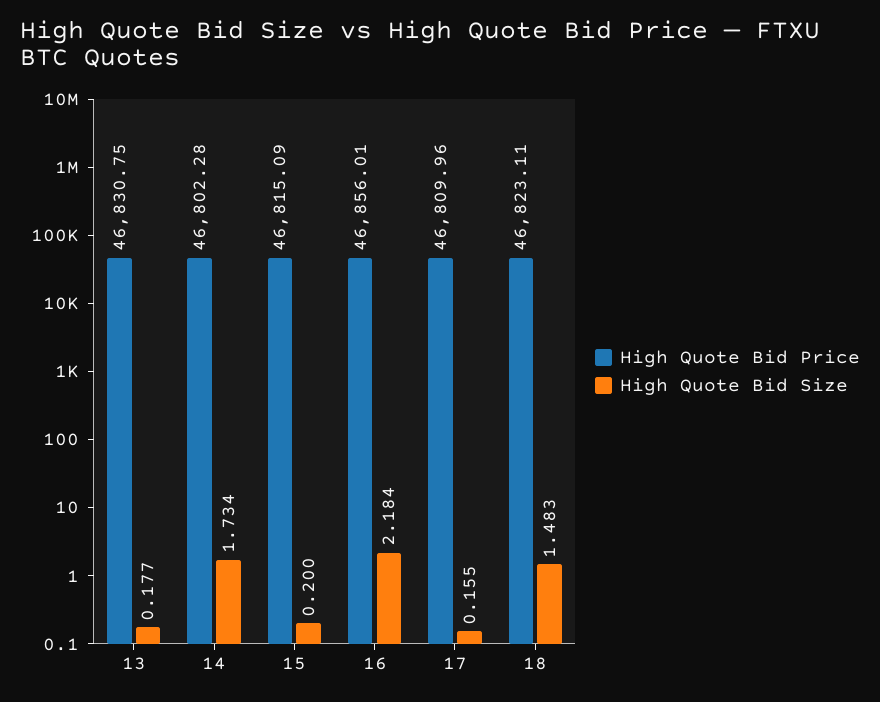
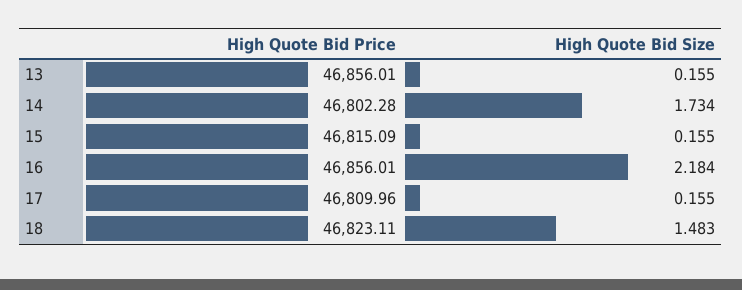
  {
    "High Quote Bid Price": {
-     "13": 46830.75,
+     "13": 46856.01,
      "14": 46802.28,
      "15": 46815.09,
      "16": 46856.01,
      "17": 46809.96,
      "18": 46823.11
    },
    "High Quote Bid Size": {
-     "13": 0.177,
+     "13": 0.155,
      "14": 1.734,
-     "15": 0.2,
+     "15": 0.155,
      "16": 2.184,
      "17": 0.155,
      "18": 1.483
    }
  }

